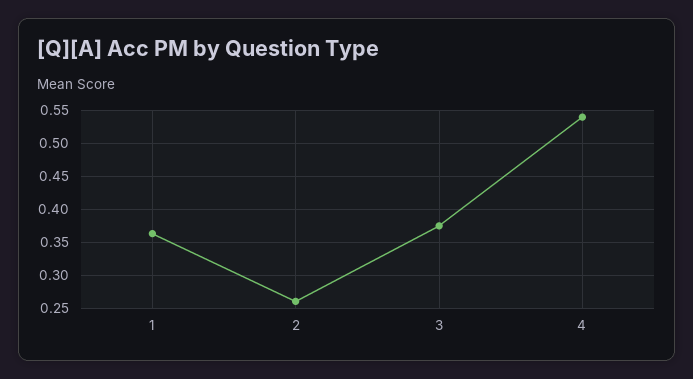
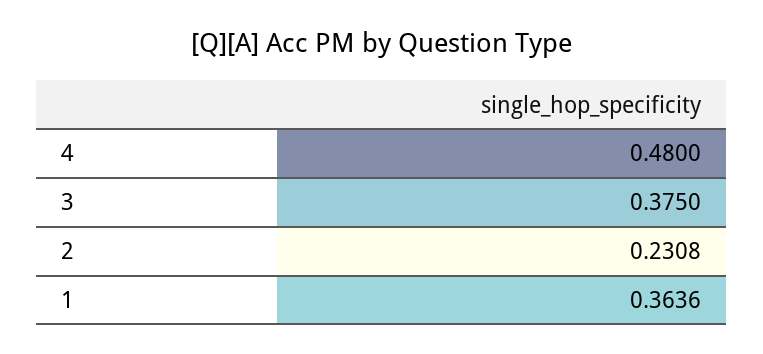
  {
    "1": 0.3636,
-   "2": 0.26,
+   "2": 0.2308,
    "3": 0.375,
-   "4": 0.54
+   "4": 0.48
  }

